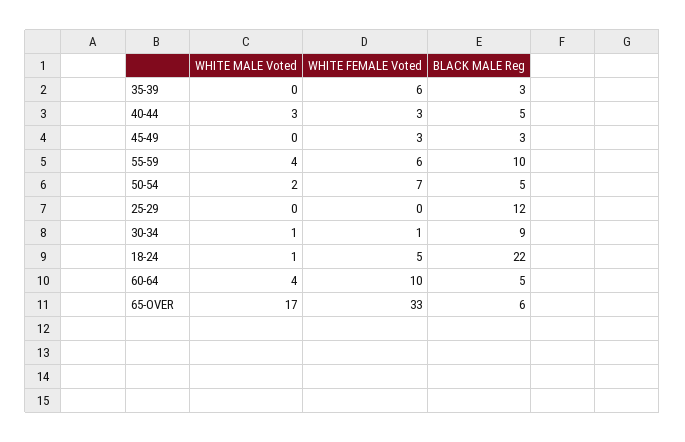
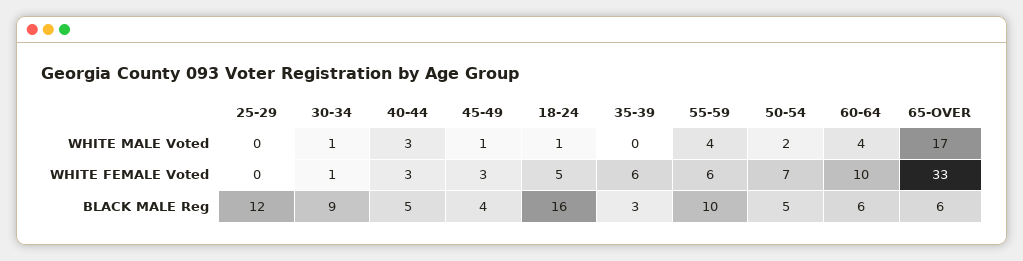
  {
    "WHITE MALE Voted": {
      "35-39": 0,
      "40-44": 3,
-     "45-49": 0,
+     "45-49": 1,
      "55-59": 4,
      "50-54": 2,
      "25-29": 0,
      "30-34": 1,
      "18-24": 1,
      "60-64": 4,
      "65-OVER": 17
    },
    "WHITE FEMALE Voted": {
      "35-39": 6,
      "40-44": 3,
      "45-49": 3,
      "55-59": 6,
      "50-54": 7,
      "25-29": 0,
      "30-34": 1,
      "18-24": 5,
      "60-64": 10,
      "65-OVER": 33
    },
    "BLACK MALE Reg": {
      "35-39": 3,
      "40-44": 5,
-     "45-49": 3,
+     "45-49": 4,
      "55-59": 10,
      "50-54": 5,
      "25-29": 12,
      "30-34": 9,
-     "18-24": 22,
+     "18-24": 16,
-     "60-64": 5,
+     "60-64": 6,
      "65-OVER": 6
    }
  }

